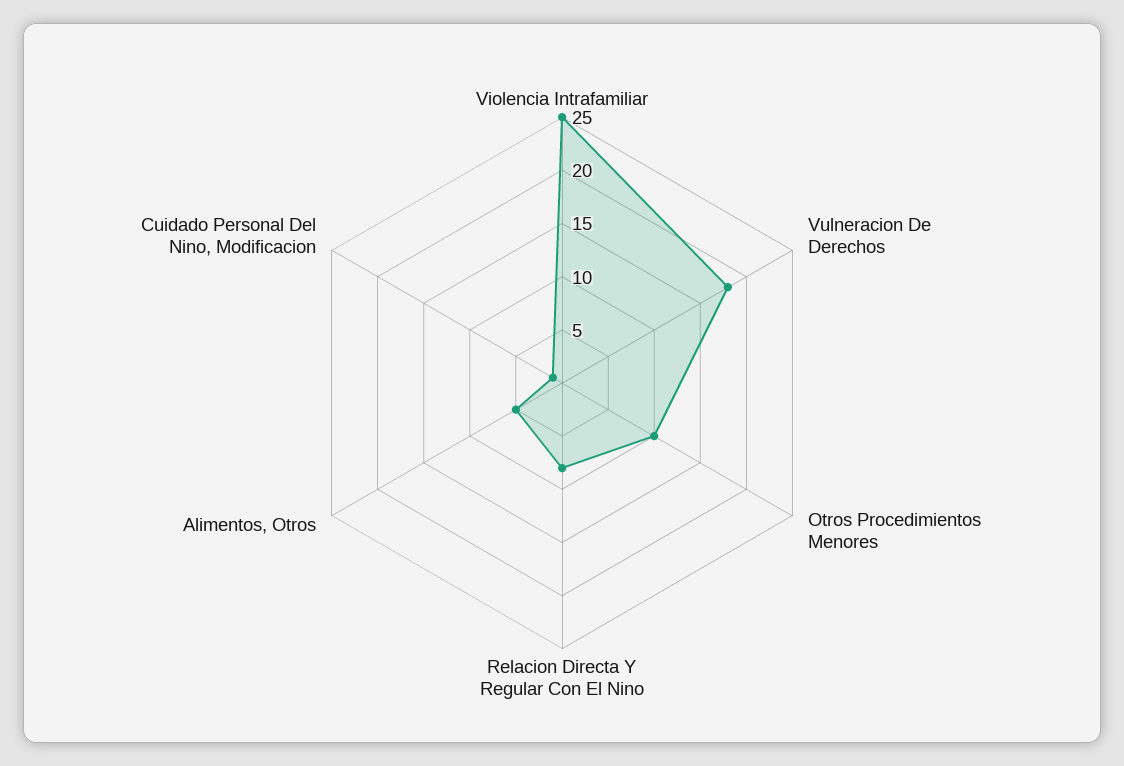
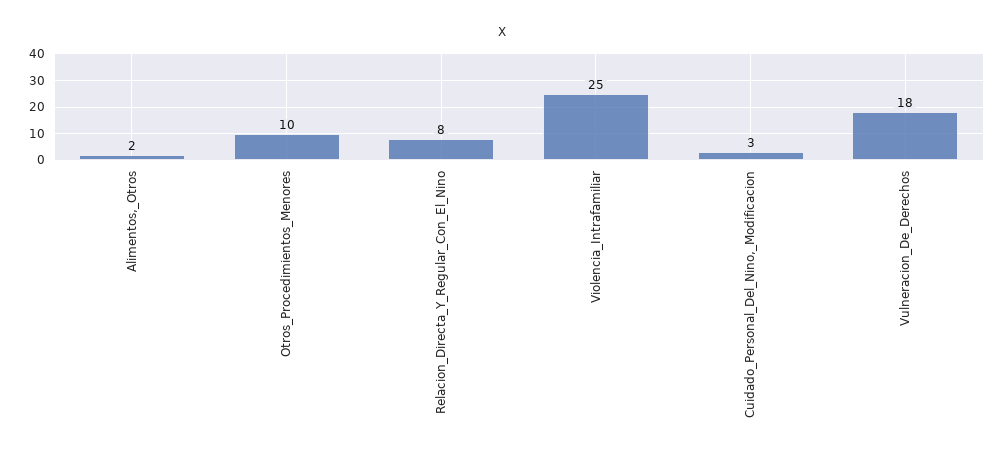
  {
    "Violencia Intrafamiliar": 25,
    "Vulneracion De Derechos": 18,
    "Otros Procedimientos Menores": 10,
    "Relacion Directa Y Regular Con El Nino": 8,
-   "Alimentos, Otros": 5,
+   "Alimentos, Otros": 2,
-   "Cuidado Personal Del Nino, Modificacion": 1
+   "Cuidado Personal Del Nino, Modificacion": 3
  }

